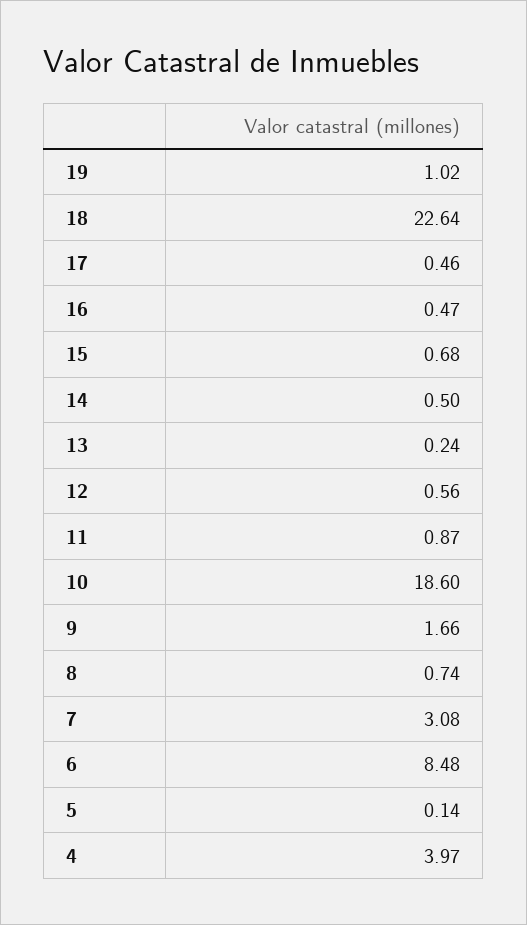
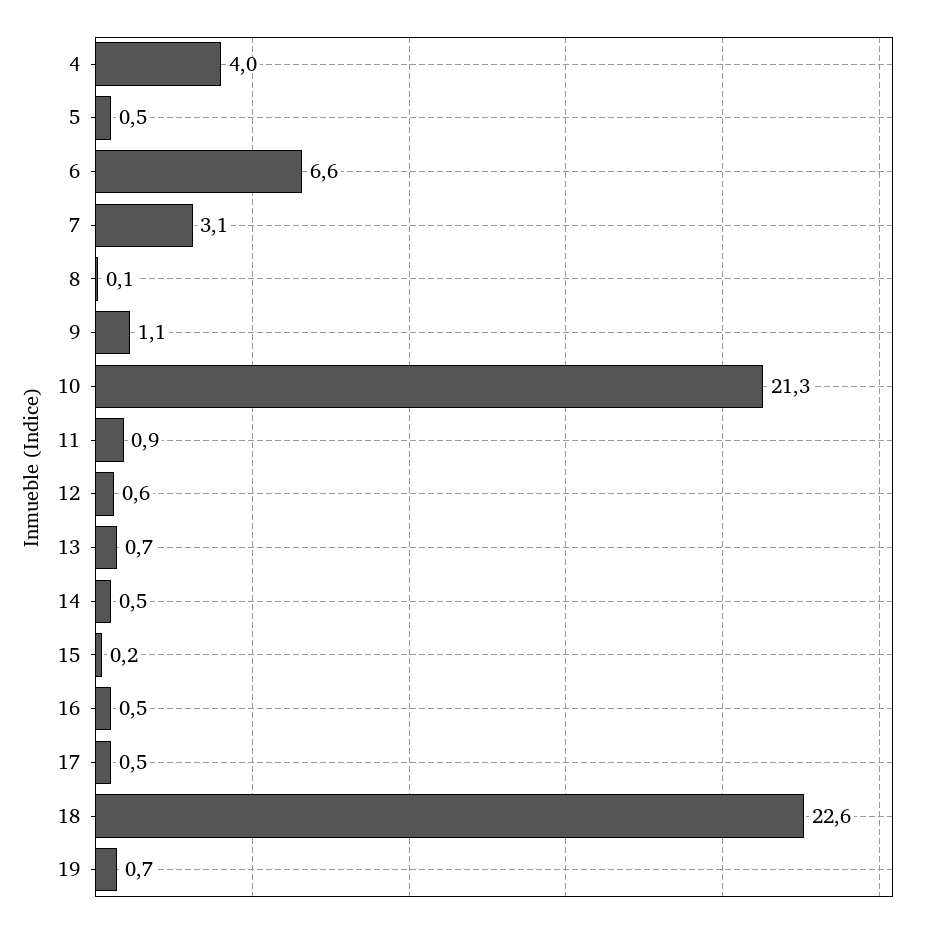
  {
-   "19": 1.02,
+   "19": 0.7,
    "18": 22.64,
    "17": 0.46,
    "16": 0.47,
-   "15": 0.68,
+   "15": 0.2,
    "14": 0.5,
-   "13": 0.24,
+   "13": 0.7,
    "12": 0.56,
    "11": 0.87,
-   "10": 18.6,
+   "10": 21.3,
-   "9": 1.66,
+   "9": 1.1,
-   "8": 0.74,
+   "8": 0.1,
    "7": 3.08,
-   "6": 8.48,
+   "6": 6.6,
-   "5": 0.14,
+   "5": 0.5,
    "4": 3.97
  }

